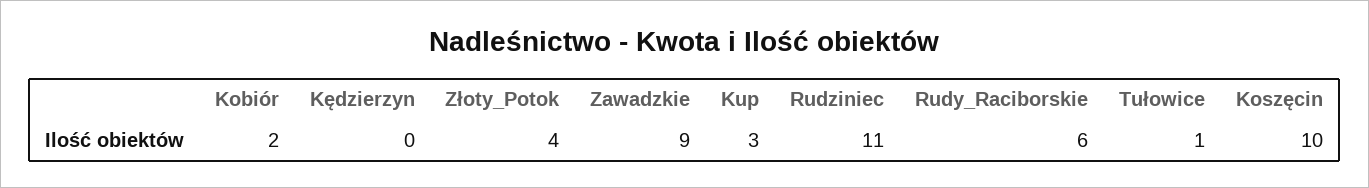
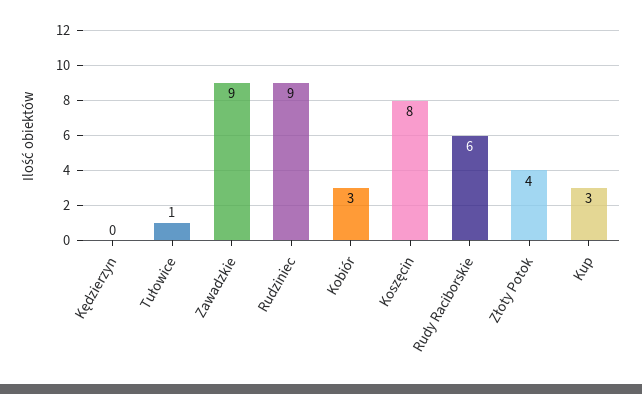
  {
-   "Kobiór": 2,
+   "Kobiór": 3,
    "Kędzierzyn": 0,
    "Złoty_Potok": 4,
    "Zawadzkie": 9,
    "Kup": 3,
-   "Rudziniec": 11,
+   "Rudziniec": 9,
    "Rudy_Raciborskie": 6,
    "Tułowice": 1,
-   "Koszęcin": 10
+   "Koszęcin": 8
  }

